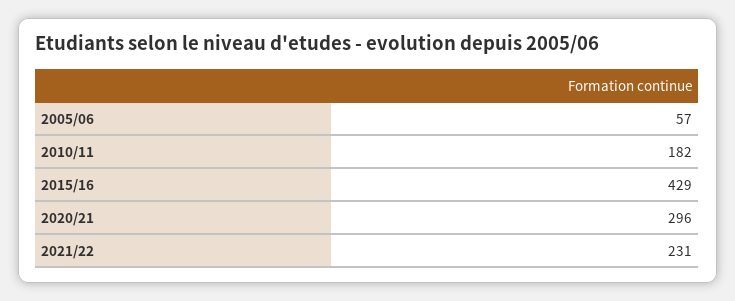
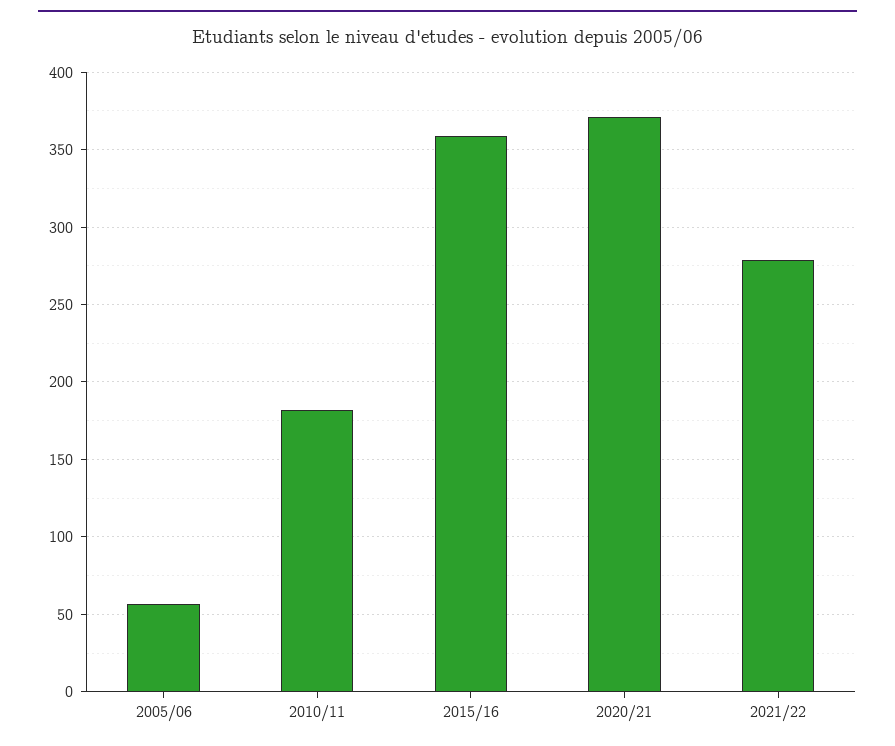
  {
    "2005/06": 57,
    "2010/11": 182,
-   "2015/16": 429,
+   "2015/16": 360,
-   "2020/21": 296,
+   "2020/21": 370,
-   "2021/22": 231
+   "2021/22": 280
  }

